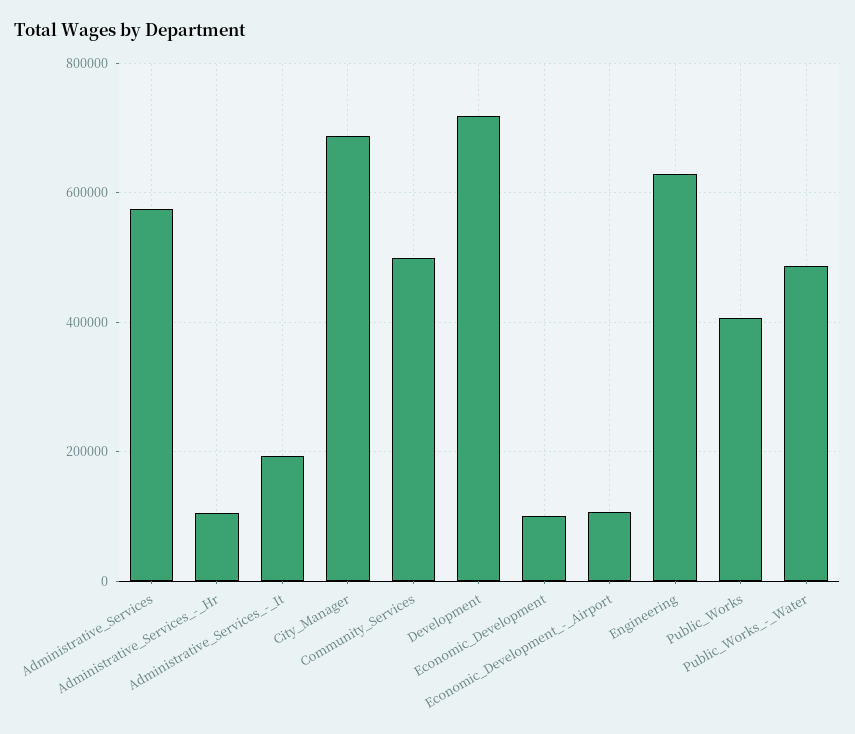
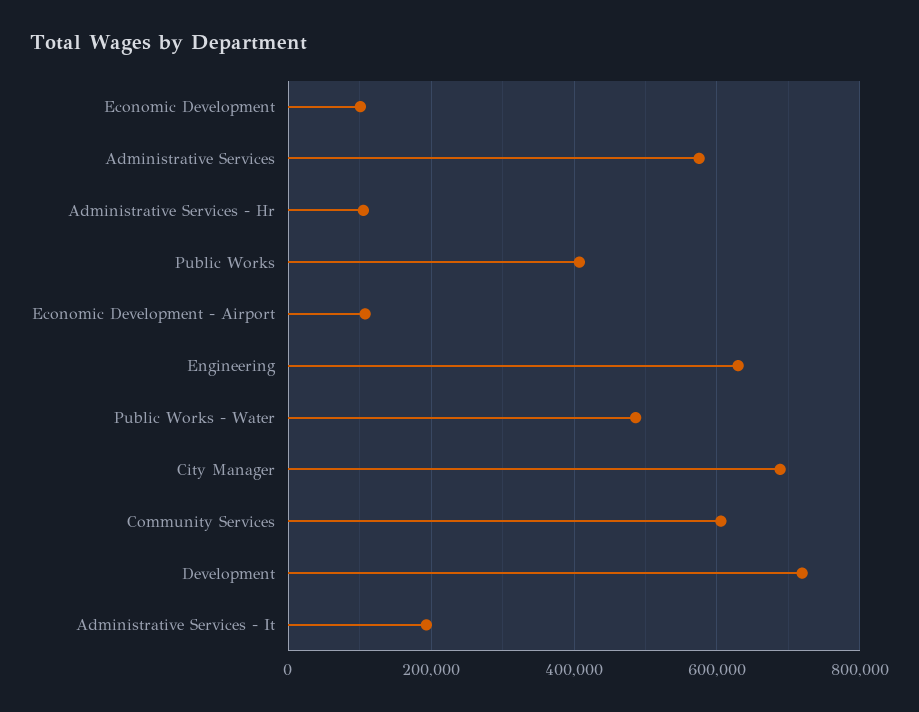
  {
    "Administrative_Services": 580000,
    "Administrative_Services_-_Hr": 100000,
    "Administrative_Services_-_It": 200000,
    "City_Manager": 680000,
-   "Community_Services": 500000,
+   "Community_Services": 600000,
    "Development": 720000,
    "Economic_Development": 100000,
    "Economic_Development_-_Airport": 100000,
    "Engineering": 620000,
    "Public_Works": 400000,
    "Public_Works_-_Water": 480000
  }

